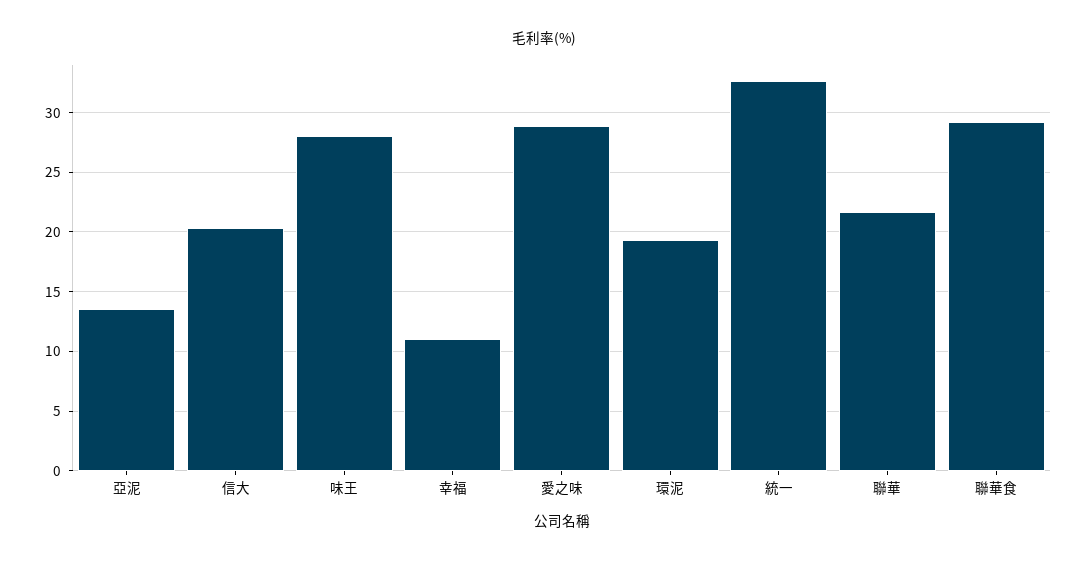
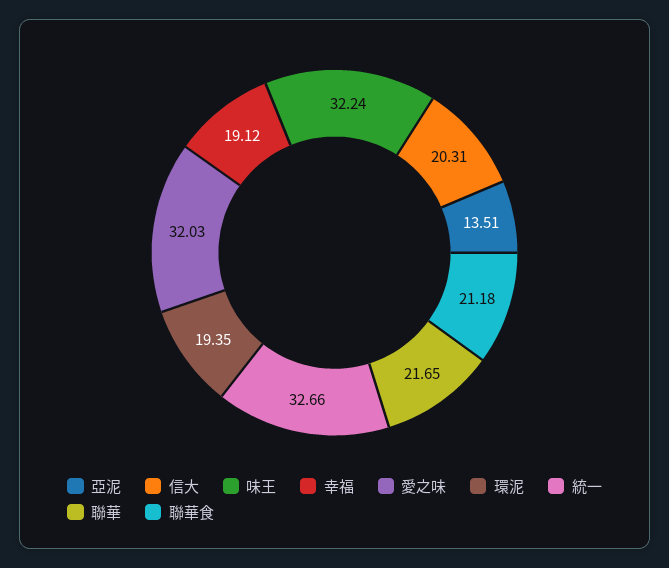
  {
    "亞泥": 13.51,
    "信大": 20.31,
-   "味王": 28,
+   "味王": 32.24,
-   "幸福": 11,
+   "幸福": 19.12,
-   "愛之味": 29,
+   "愛之味": 32.03,
    "環泥": 19.35,
    "統一": 32.66,
    "聯華": 21.65,
-   "聯華食": 29
+   "聯華食": 21.18
  }

